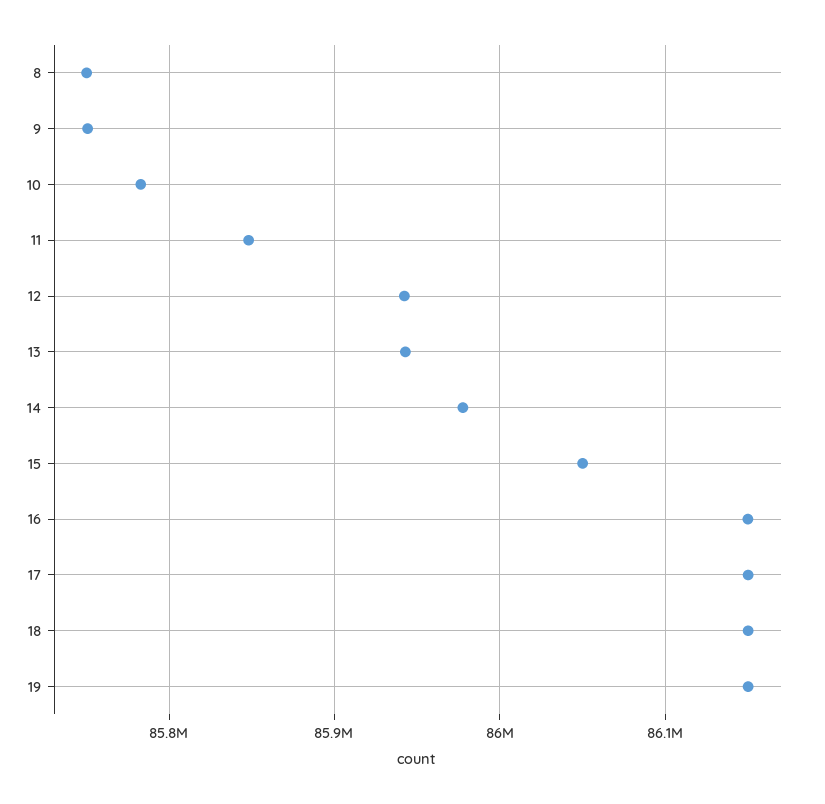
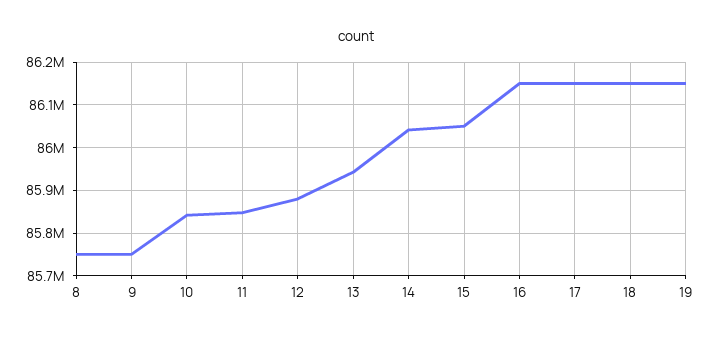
  {
    "8": 85750000,
    "9": 85750000,
-   "10": 85780000,
+   "10": 85840000,
    "11": 85850000,
-   "12": 85940000,
+   "12": 85880000,
    "13": 85940000,
-   "14": 85980000,
+   "14": 86040000,
    "15": 86050000,
    "16": 86150000,
    "17": 86150000,
    "18": 86150000,
    "19": 86150000
  }

